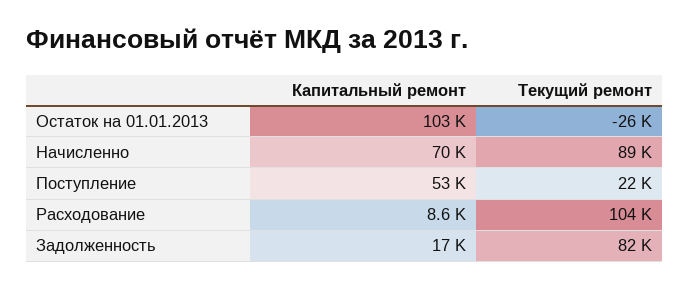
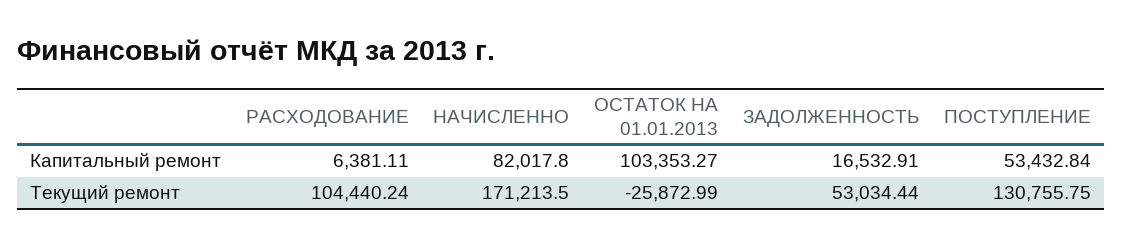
  {
    "Капитальный ремонт": {
      "Остаток на 01.01.2013": 103353.27,
-     "Начисленно": 70000,
+     "Начисленно": 82017.8,
      "Поступление": 53432.84,
-     "Расходование": 8600,
+     "Расходование": 6381.11,
      "Задолженность": 16532.91
    },
    "Текущий ремонт": {
      "Остаток на 01.01.2013": -25872.99,
-     "Начисленно": 89000,
+     "Начисленно": 171213.5,
-     "Поступление": 22000,
+     "Поступление": 130755.75,
      "Расходование": 104440.24,
-     "Задолженность": 82000
+     "Задолженность": 53034.44
    }
  }

